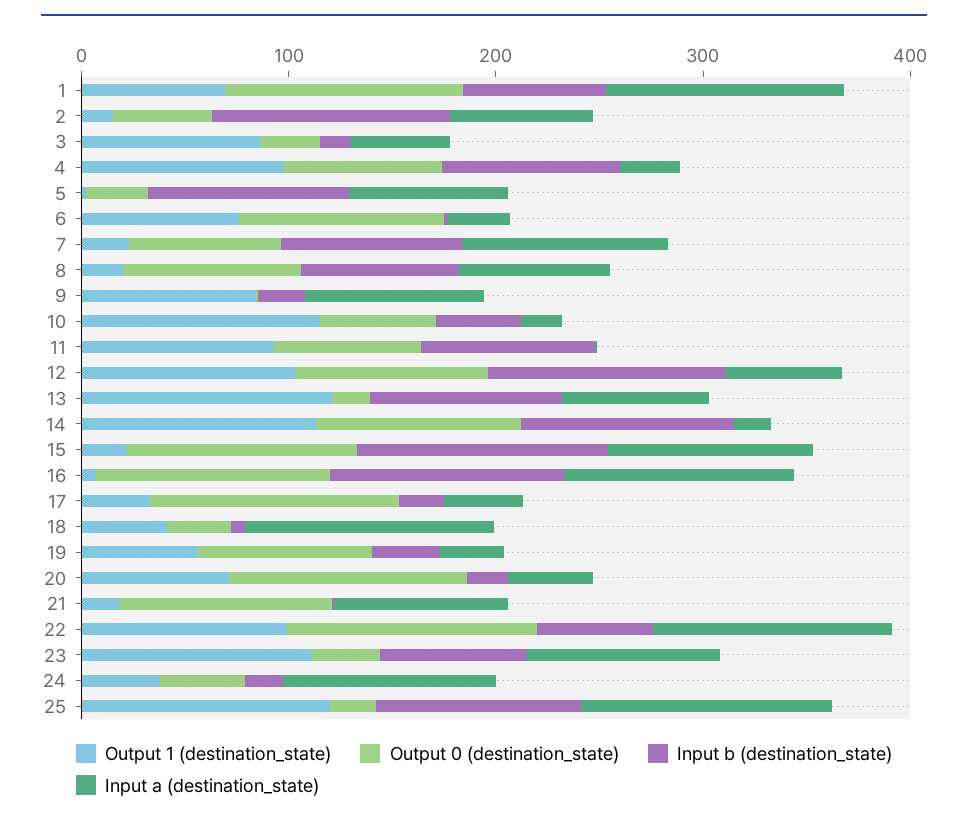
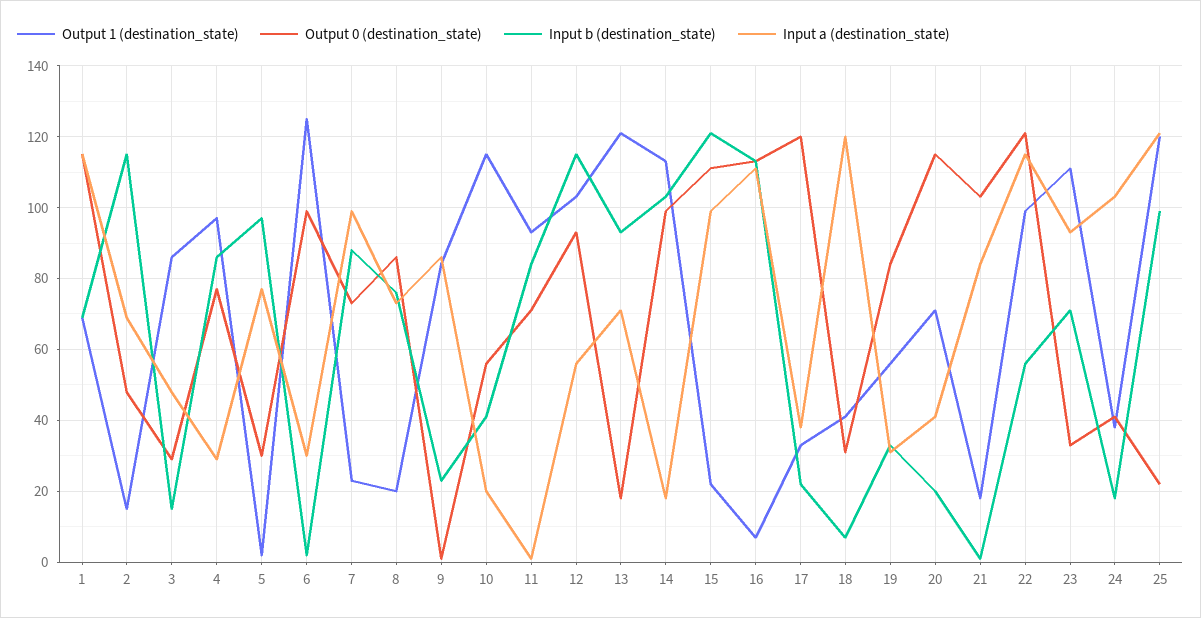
  {
    "Output 1 (destination_state)": {
      "1": 70,
      "2": 15,
      "3": 85,
      "4": 95,
      "5": 0,
-     "6": 80,
+     "6": 125,
      "7": 25,
      "8": 20,
      "9": 85,
      "10": 115,
      "11": 95,
      "12": 105,
      "13": 120,
      "14": 115,
      "15": 20,
      "16": 5,
      "17": 35,
      "18": 40,
      "19": 55,
      "20": 70,
      "21": 20,
      "22": 100,
      "23": 110,
      "24": 40,
      "25": 120
    },
    "Output 0 (destination_state)": {
      "1": 115,
      "2": 50,
      "3": 30,
      "4": 75,
      "5": 30,
      "6": 100,
      "7": 75,
      "8": 85,
      "9": 0,
      "10": 55,
      "11": 70,
      "12": 95,
      "13": 20,
      "14": 100,
      "15": 110,
      "16": 115,
      "17": 120,
      "18": 30,
      "19": 85,
      "20": 115,
      "21": 105,
      "22": 120,
      "23": 35,
      "24": 40,
      "25": 20
    },
    "Input b (destination_state)": {
      "1": 70,
      "2": 115,
      "3": 15,
      "4": 85,
      "5": 95,
      "6": 0,
      "7": 90,
      "8": 75,
      "9": 25,
      "10": 40,
      "11": 85,
      "12": 115,
      "13": 95,
      "14": 105,
      "15": 120,
      "16": 115,
      "17": 20,
      "18": 5,
      "19": 35,
      "20": 20,
      "21": 0,
      "22": 55,
      "23": 70,
      "24": 20,
      "25": 100
    },
    "Input a (destination_state)": {
      "1": 115,
      "2": 70,
      "3": 50,
      "4": 30,
      "5": 75,
      "6": 30,
      "7": 100,
      "8": 75,
      "9": 85,
      "10": 20,
      "11": 0,
      "12": 55,
      "13": 70,
      "14": 20,
      "15": 100,
      "16": 110,
      "17": 40,
      "18": 120,
      "19": 30,
      "20": 40,
      "21": 85,
      "22": 115,
      "23": 95,
      "24": 105,
      "25": 120
    }
  }

